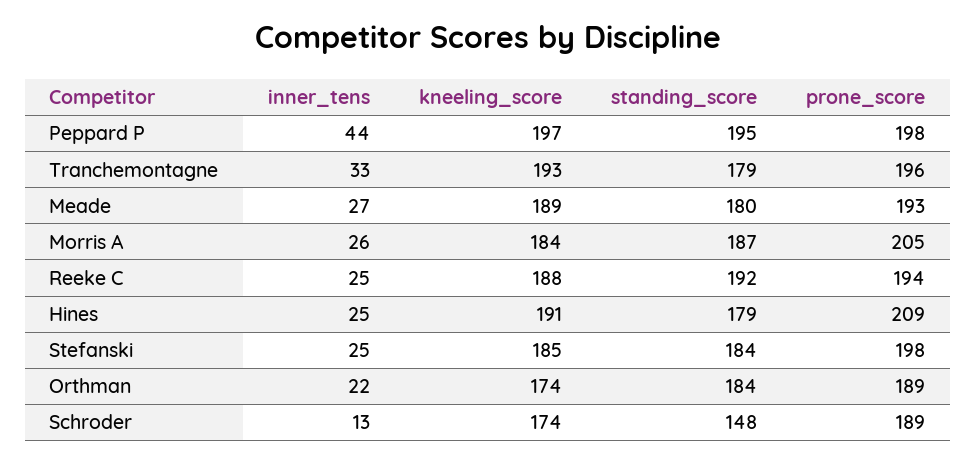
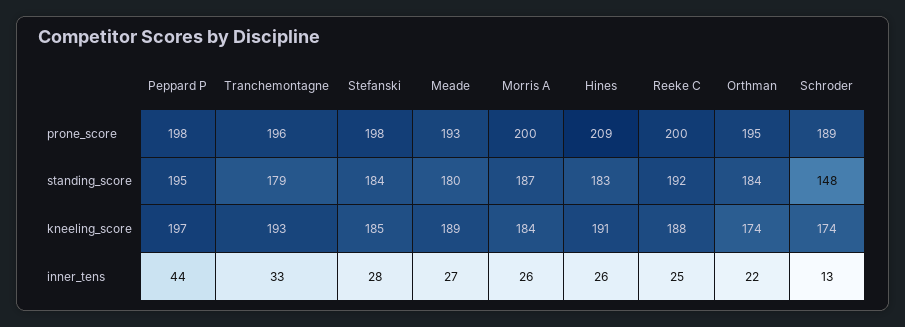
  {
    "inner_tens": {
      "Peppard P": 44,
      "Tranchemontagne": 33,
      "Meade": 27,
      "Morris A": 26,
      "Reeke C": 25,
-     "Hines": 25,
+     "Hines": 26,
-     "Stefanski": 25,
+     "Stefanski": 28,
      "Orthman": 22,
      "Schroder": 13
    },
    "kneeling_score": {
      "Peppard P": 197,
      "Tranchemontagne": 193,
      "Meade": 189,
      "Morris A": 184,
      "Reeke C": 188,
      "Hines": 191,
      "Stefanski": 185,
      "Orthman": 174,
      "Schroder": 174
    },
    "standing_score": {
      "Peppard P": 195,
      "Tranchemontagne": 179,
      "Meade": 180,
      "Morris A": 187,
      "Reeke C": 192,
-     "Hines": 179,
+     "Hines": 183,
      "Stefanski": 184,
      "Orthman": 184,
      "Schroder": 148
    },
    "prone_score": {
      "Peppard P": 198,
      "Tranchemontagne": 196,
      "Meade": 193,
-     "Morris A": 205,
+     "Morris A": 200,
-     "Reeke C": 194,
+     "Reeke C": 200,
      "Hines": 209,
      "Stefanski": 198,
-     "Orthman": 189,
+     "Orthman": 195,
      "Schroder": 189
    }
  }

